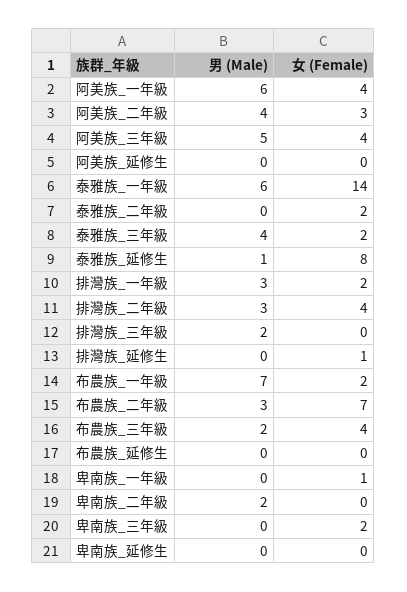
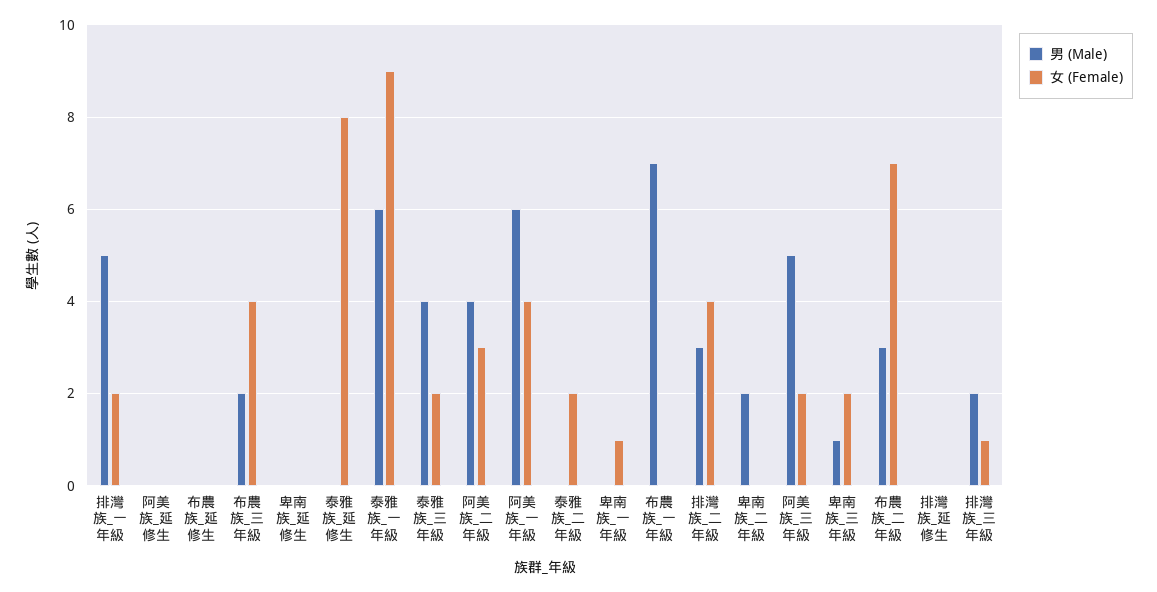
  {
    "男 (Male)": {
      "阿美族_一年級": 6,
      "阿美族_二年級": 4,
      "阿美族_三年級": 5,
      "阿美族_延修生": 0,
      "泰雅族_一年級": 6,
      "泰雅族_二年級": 0,
      "泰雅族_三年級": 4,
-     "泰雅族_延修生": 1,
+     "泰雅族_延修生": 0,
-     "排灣族_一年級": 3,
+     "排灣族_一年級": 5,
      "排灣族_二年級": 3,
      "排灣族_三年級": 2,
      "排灣族_延修生": 0,
      "布農族_一年級": 7,
      "布農族_二年級": 3,
      "布農族_三年級": 2,
      "布農族_延修生": 0,
      "卑南族_一年級": 0,
      "卑南族_二年級": 2,
-     "卑南族_三年級": 0,
+     "卑南族_三年級": 1,
      "卑南族_延修生": 0
    },
    "女 (Female)": {
      "阿美族_一年級": 4,
      "阿美族_二年級": 3,
-     "阿美族_三年級": 4,
+     "阿美族_三年級": 2,
      "阿美族_延修生": 0,
-     "泰雅族_一年級": 14,
+     "泰雅族_一年級": 9,
      "泰雅族_二年級": 2,
      "泰雅族_三年級": 2,
      "泰雅族_延修生": 8,
      "排灣族_一年級": 2,
      "排灣族_二年級": 4,
-     "排灣族_三年級": 0,
+     "排灣族_三年級": 1,
-     "排灣族_延修生": 1,
+     "排灣族_延修生": 0,
-     "布農族_一年級": 2,
+     "布農族_一年級": 0,
      "布農族_二年級": 7,
      "布農族_三年級": 4,
      "布農族_延修生": 0,
      "卑南族_一年級": 1,
      "卑南族_二年級": 0,
      "卑南族_三年級": 2,
      "卑南族_延修生": 0
    }
  }

